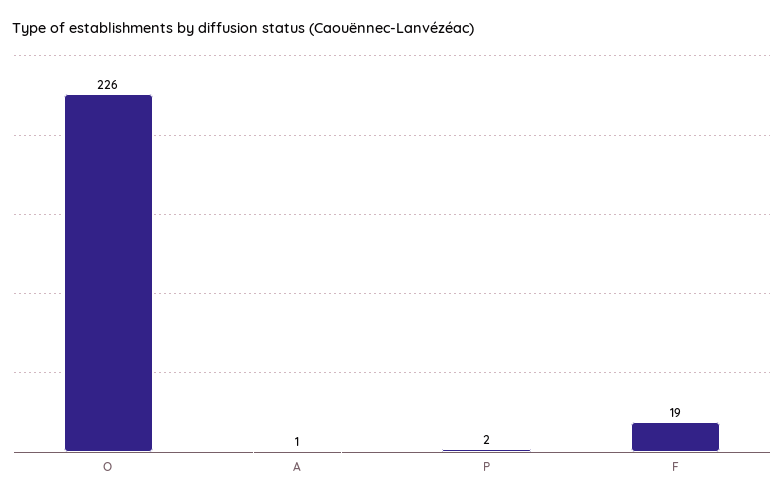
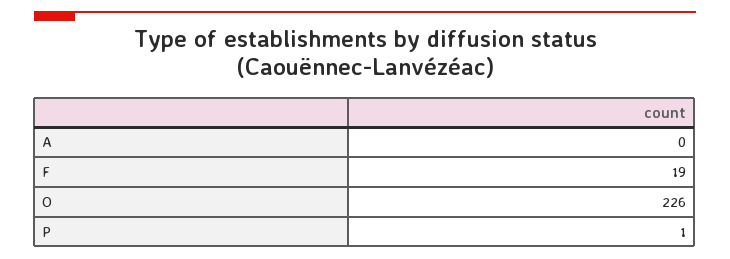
  {
    "O": 226,
-   "A": 1,
+   "A": 0,
-   "P": 2,
+   "P": 1,
    "F": 19
  }

